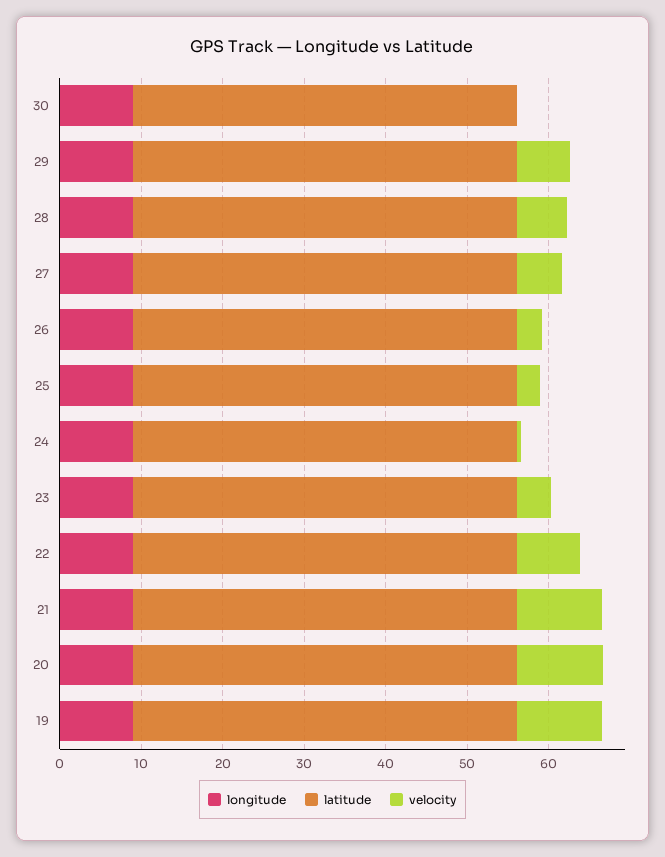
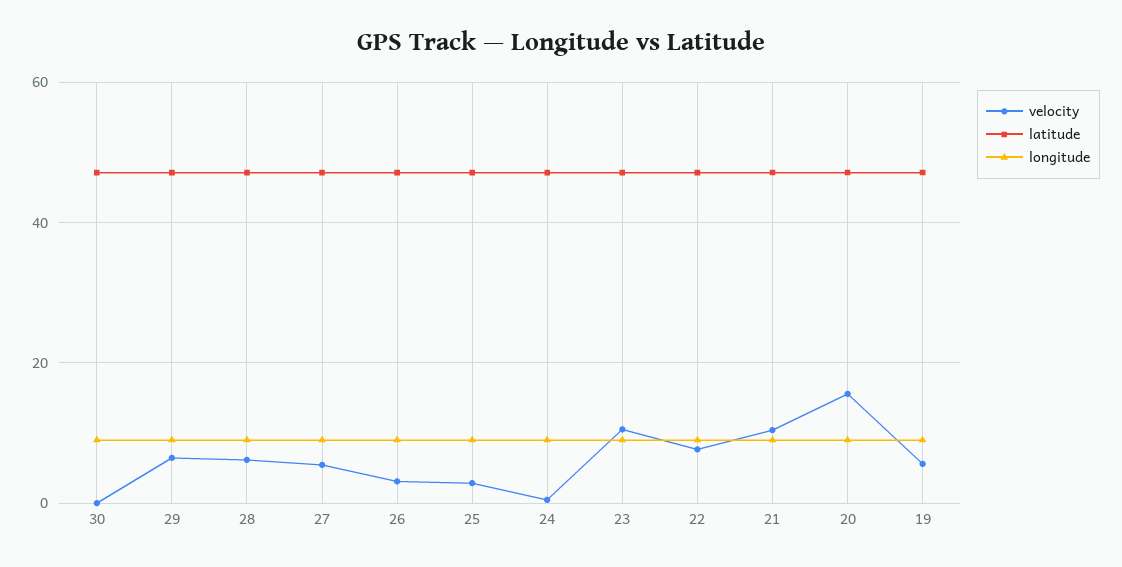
  {
    "longitude": {
      "30": 8,
      "29": 8,
      "28": 8,
      "27": 8,
      "26": 8,
      "25": 8,
      "24": 8,
      "23": 8,
      "22": 8,
      "21": 8,
      "20": 8,
      "19": 8
    },
    "latitude": {
      "30": 48,
      "29": 48,
      "28": 48,
      "27": 48,
      "26": 48,
      "25": 48,
      "24": 48,
      "23": 48,
      "22": 48,
      "21": 48,
      "20": 48,
      "19": 48
    },
    "velocity": {
      "30": 0,
      "29": 6,
      "28": 6,
      "27": 6,
      "26": 4,
      "25": 2,
      "24": 0,
-     "23": 4,
+     "23": 10,
      "22": 8,
      "21": 10,
-     "20": 10,
+     "20": 16,
-     "19": 10
+     "19": 6
    }
  }

